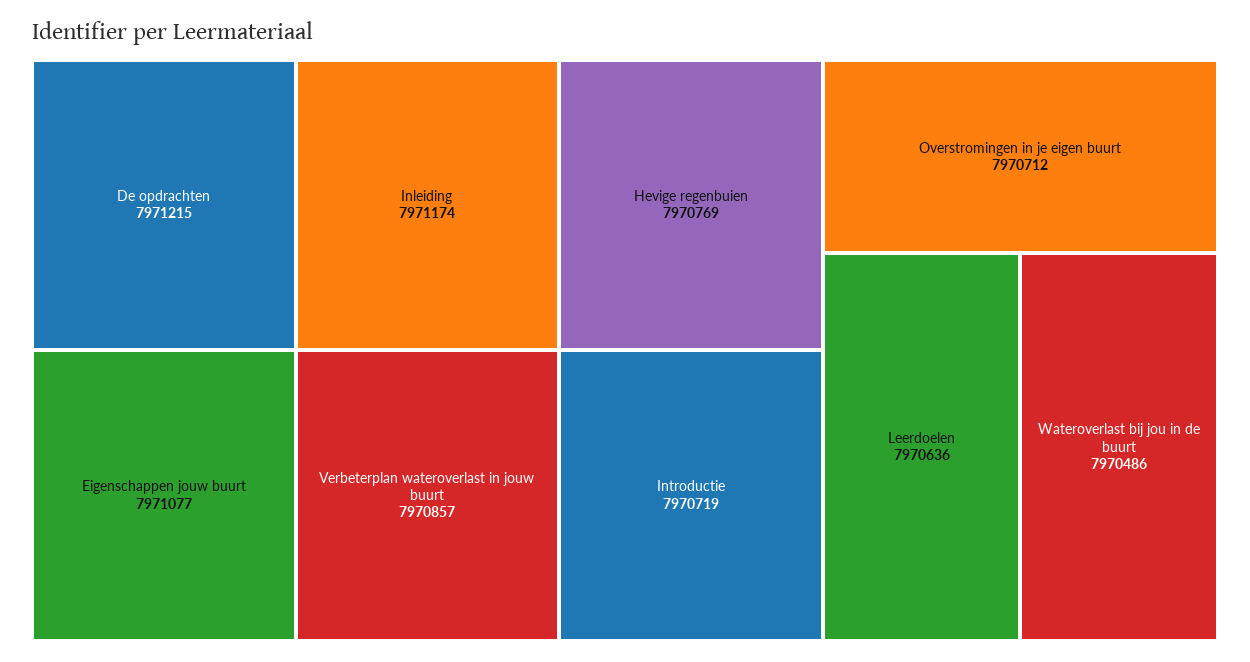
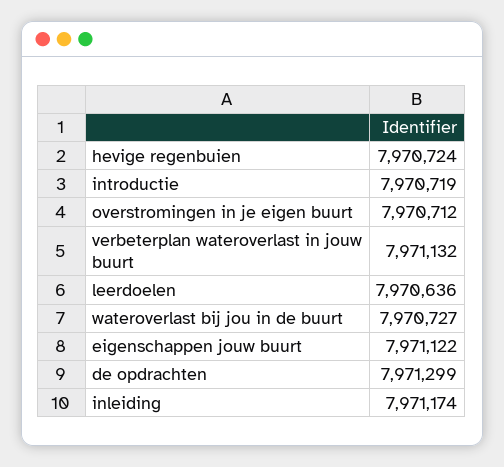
  {
-   "De opdrachten": 7971215,
+   "De opdrachten": 7971299,
    "Inleiding": 7971174,
-   "Eigenschappen jouw buurt": 7971077,
+   "Eigenschappen jouw buurt": 7971122,
-   "Verbeterplan wateroverlast in jouw buurt": 7970857,
+   "Verbeterplan wateroverlast in jouw buurt": 7971132,
-   "Hevige regenbuien": 7970769,
+   "Hevige regenbuien": 7970724,
    "Introductie": 7970719,
    "Overstromingen in je eigen buurt": 7970712,
    "Leerdoelen": 7970636,
-   "Wateroverlast bij jou in de buurt": 7970486
+   "Wateroverlast bij jou in de buurt": 7970727
  }

